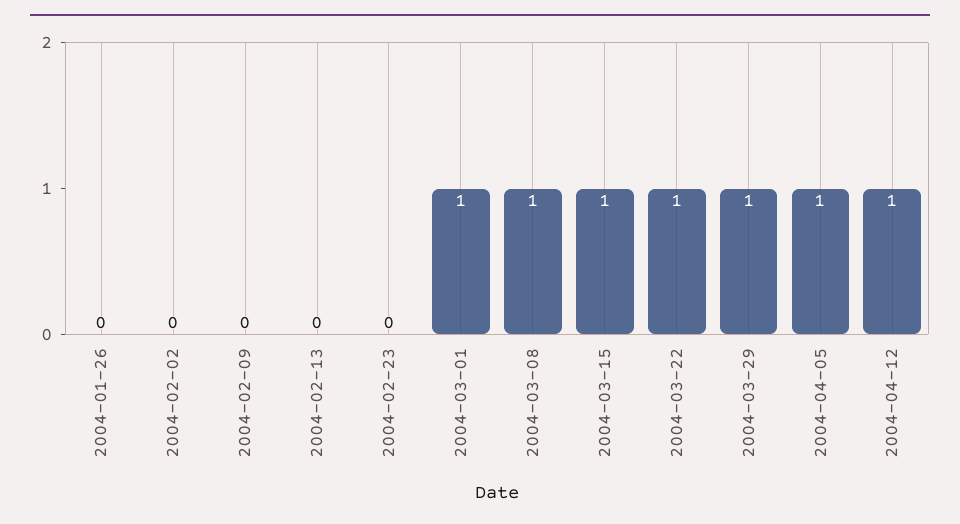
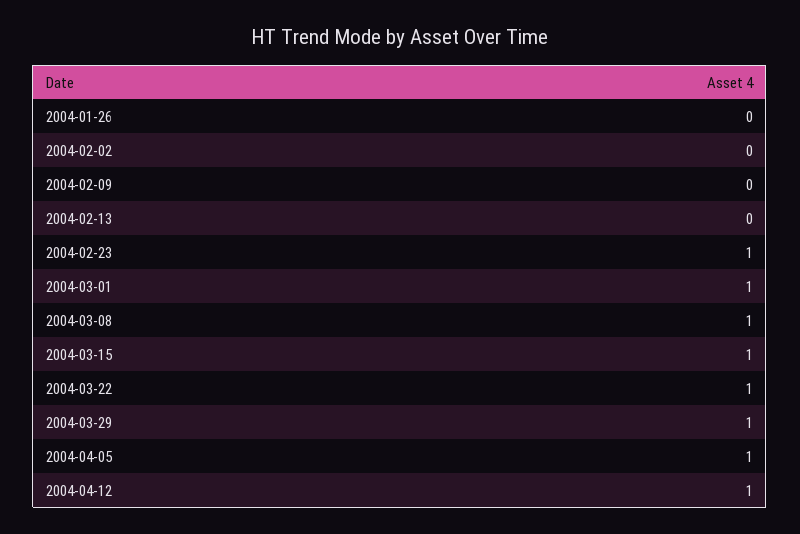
  {
    "2004-01-26": 0,
    "2004-02-02": 0,
    "2004-02-09": 0,
    "2004-02-13": 0,
-   "2004-02-23": 0,
+   "2004-02-23": 1,
    "2004-03-01": 1,
    "2004-03-08": 1,
    "2004-03-15": 1,
    "2004-03-22": 1,
    "2004-03-29": 1,
    "2004-04-05": 1,
    "2004-04-12": 1
  }

